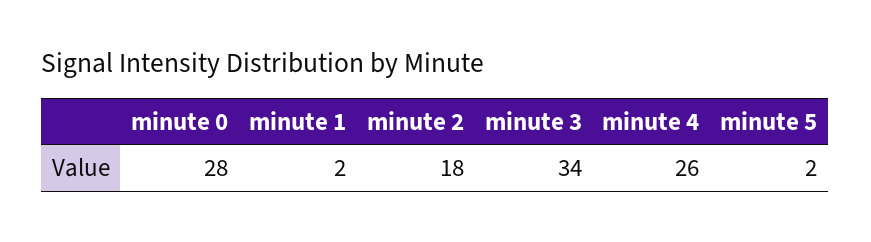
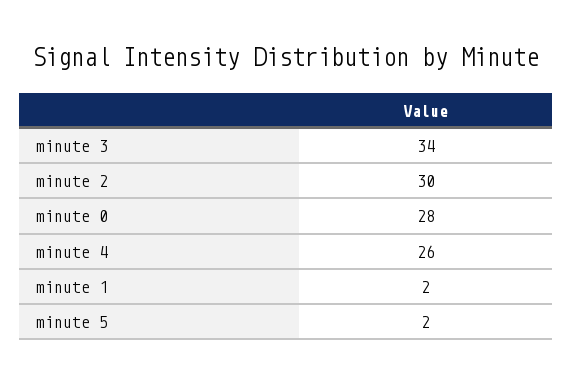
  {
    "minute 0": 28,
    "minute 1": 2,
-   "minute 2": 18,
+   "minute 2": 30,
    "minute 3": 34,
    "minute 4": 26,
    "minute 5": 2
  }

